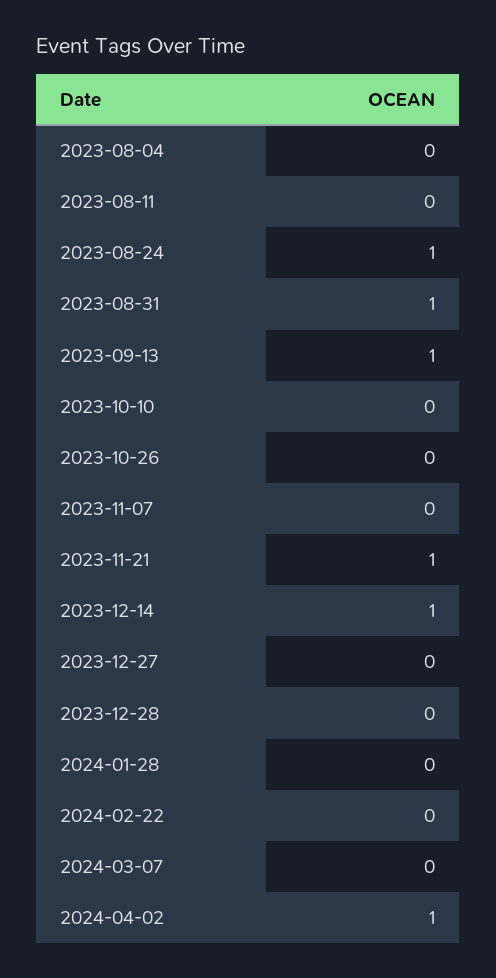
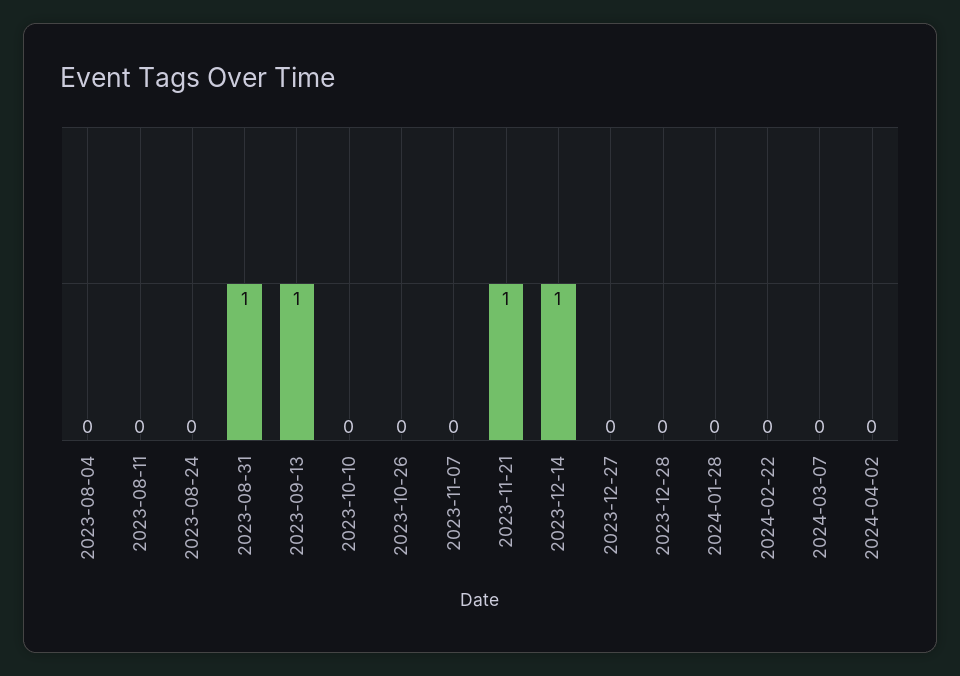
  {
    "2023-08-04": 0,
    "2023-08-11": 0,
-   "2023-08-24": 1,
+   "2023-08-24": 0,
    "2023-08-31": 1,
    "2023-09-13": 1,
    "2023-10-10": 0,
    "2023-10-26": 0,
    "2023-11-07": 0,
    "2023-11-21": 1,
    "2023-12-14": 1,
    "2023-12-27": 0,
    "2023-12-28": 0,
    "2024-01-28": 0,
    "2024-02-22": 0,
    "2024-03-07": 0,
-   "2024-04-02": 1
+   "2024-04-02": 0
  }

